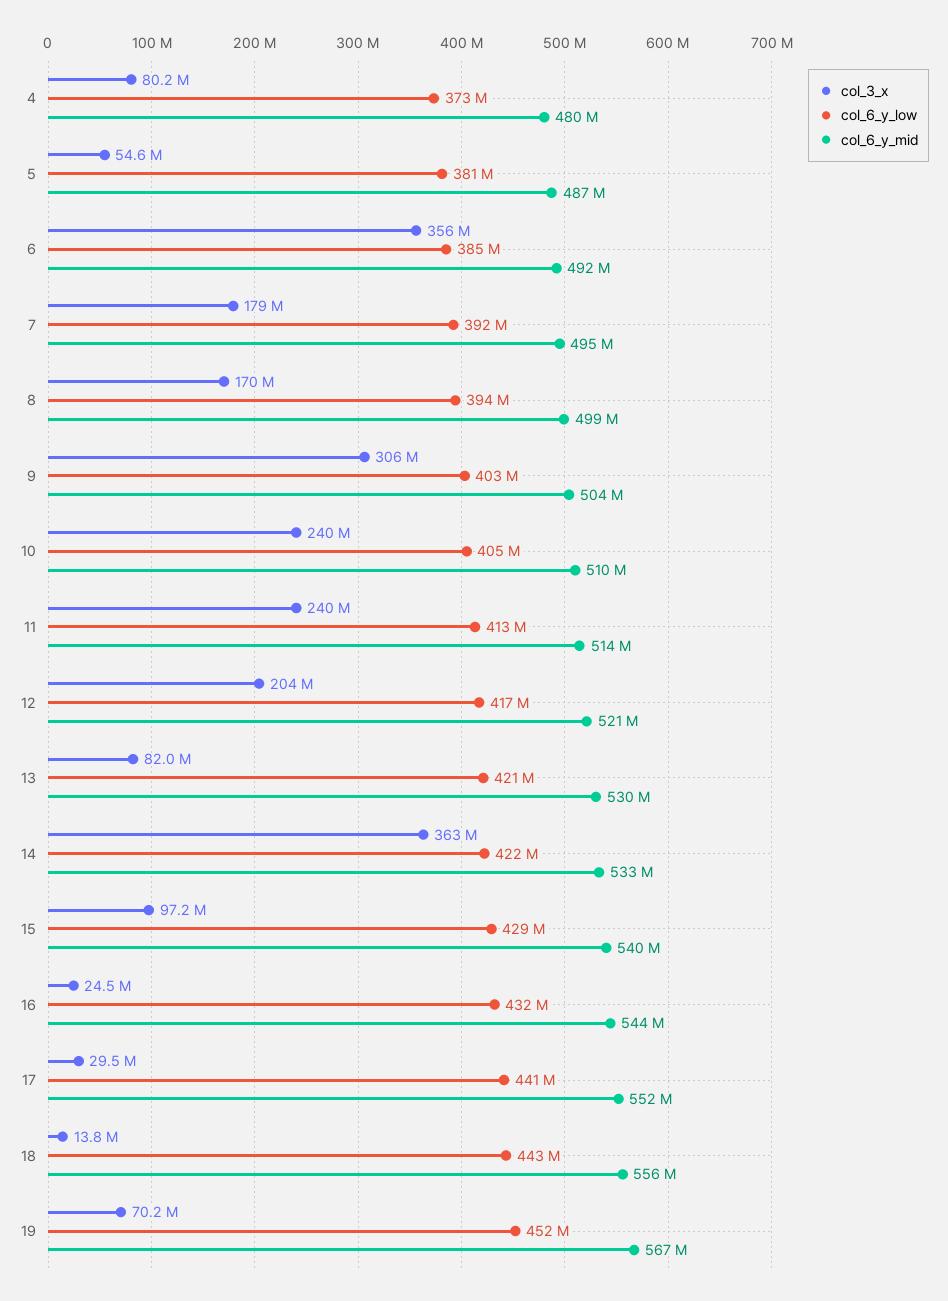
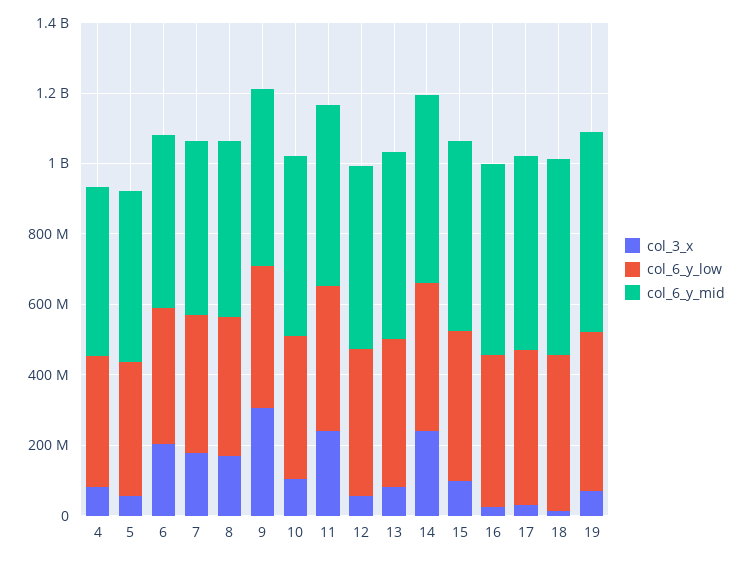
  {
    "col_3_x": {
      "4": 80200000,
      "5": 54600000,
-     "6": 356000000,
+     "6": 200000000,
      "7": 179000000,
      "8": 170000000,
      "9": 306000000,
-     "10": 240000000,
+     "10": 100000000,
      "11": 240000000,
-     "12": 204000000,
+     "12": 50000000,
      "13": 82000000,
-     "14": 363000000,
+     "14": 250000000,
      "15": 97200000,
      "16": 24500000,
      "17": 29500000,
      "18": 13800000,
      "19": 70200000
    },
    "col_6_y_low": {
      "4": 373000000,
      "5": 381000000,
      "6": 385000000,
      "7": 392000000,
      "8": 394000000,
      "9": 403000000,
      "10": 405000000,
      "11": 413000000,
      "12": 417000000,
      "13": 421000000,
      "14": 422000000,
      "15": 429000000,
      "16": 432000000,
      "17": 441000000,
      "18": 443000000,
      "19": 452000000
    },
    "col_6_y_mid": {
      "4": 480000000,
      "5": 487000000,
      "6": 492000000,
      "7": 495000000,
      "8": 499000000,
      "9": 504000000,
      "10": 510000000,
      "11": 514000000,
      "12": 521000000,
      "13": 530000000,
      "14": 533000000,
      "15": 540000000,
      "16": 544000000,
      "17": 552000000,
      "18": 556000000,
      "19": 567000000
    }
  }

